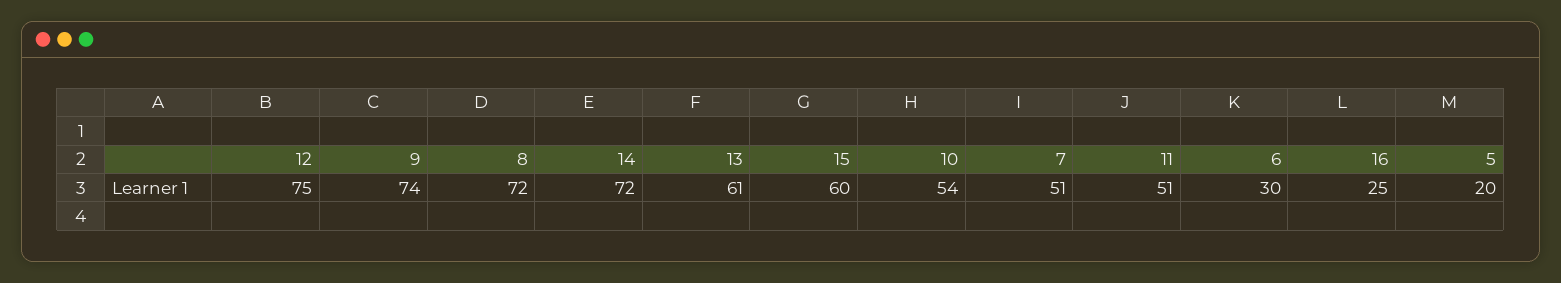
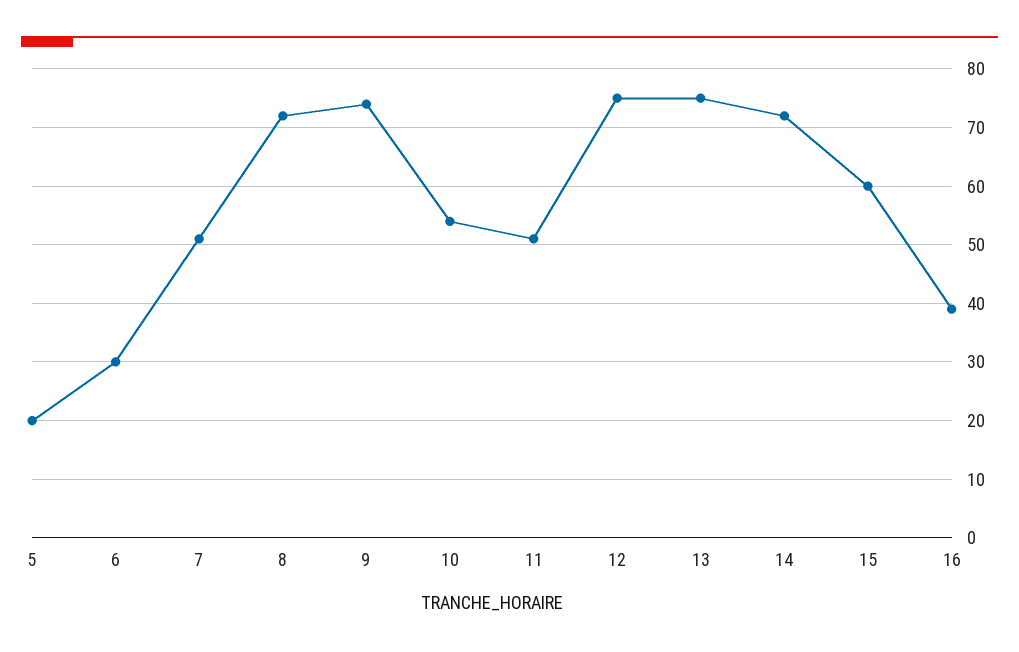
  {
    "12": 75,
    "9": 74,
    "8": 72,
    "14": 72,
-   "13": 61,
+   "13": 75,
    "15": 60,
    "10": 54,
    "7": 51,
    "11": 51,
    "6": 30,
-   "16": 25,
+   "16": 40,
    "5": 20
  }

